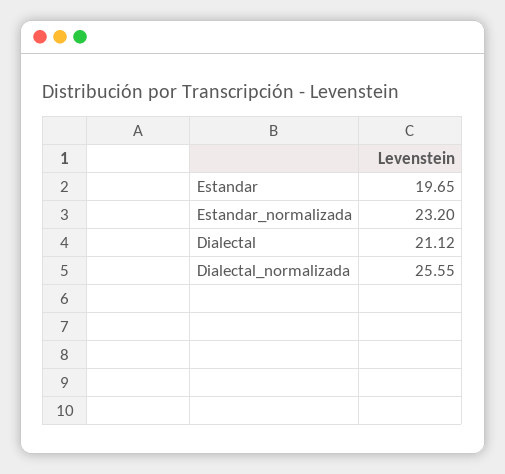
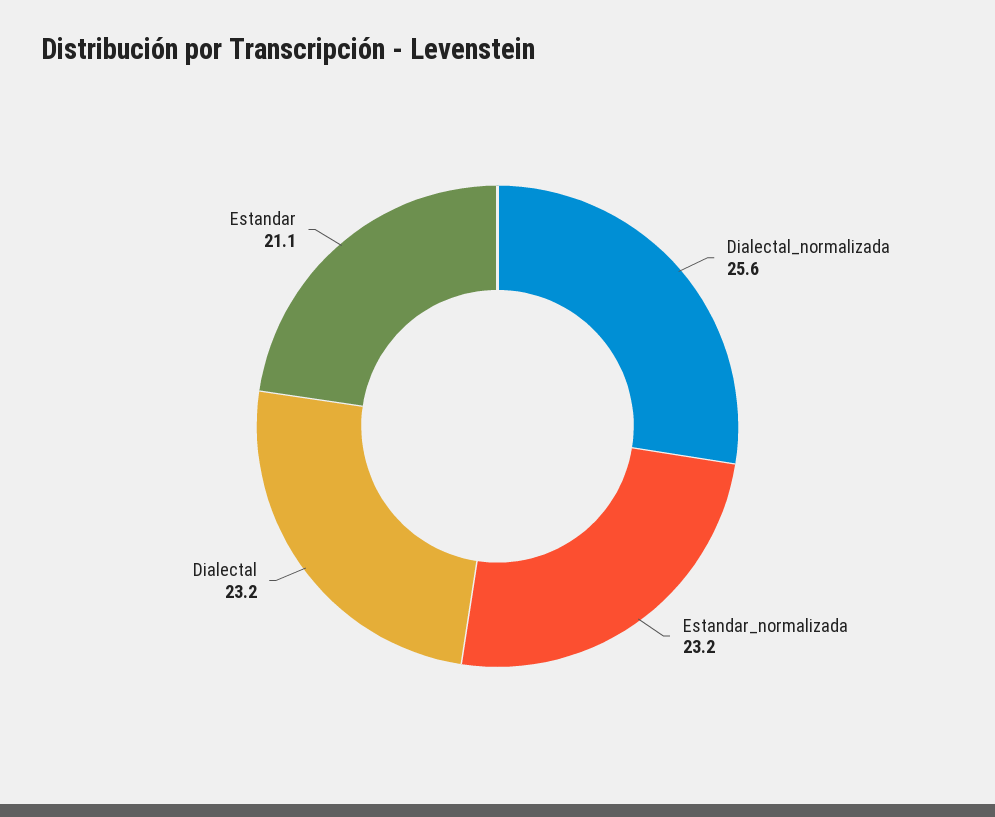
  {
-   "Estandar": 19.65,
+   "Estandar": 21.1,
    "Estandar_normalizada": 23.2,
-   "Dialectal": 21.12,
+   "Dialectal": 23.2,
    "Dialectal_normalizada": 25.55
  }

